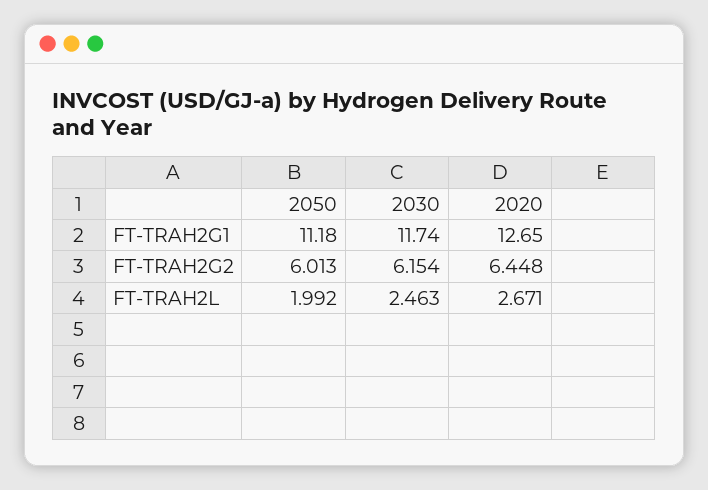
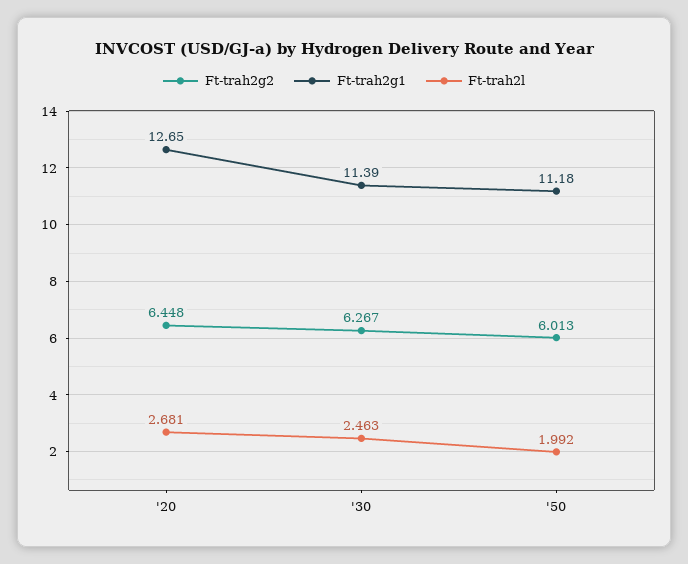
  {
    "FT-TRAH2G1": {
      "2050": 11.18,
-     "2030": 11.74,
+     "2030": 11.39,
      "2020": 12.65
    },
    "FT-TRAH2G2": {
      "2050": 6.013,
-     "2030": 6.154,
+     "2030": 6.267,
      "2020": 6.448
    },
    "FT-TRAH2L": {
      "2050": 1.992,
      "2030": 2.463,
-     "2020": 2.671
+     "2020": 2.681
    }
  }

